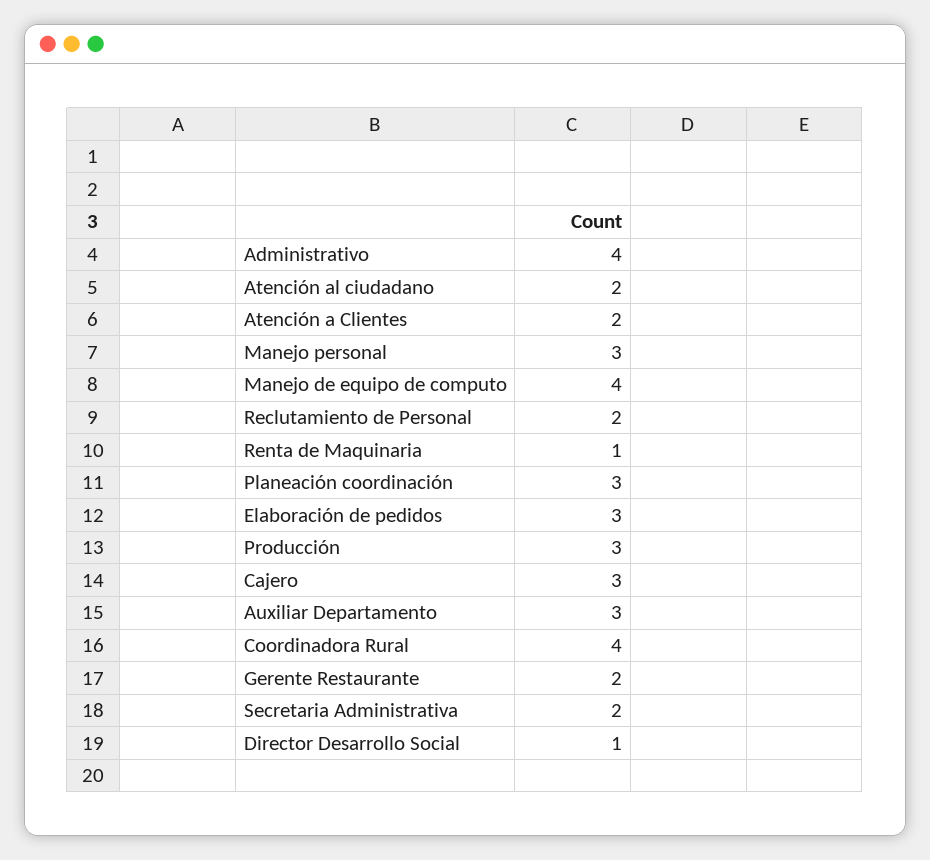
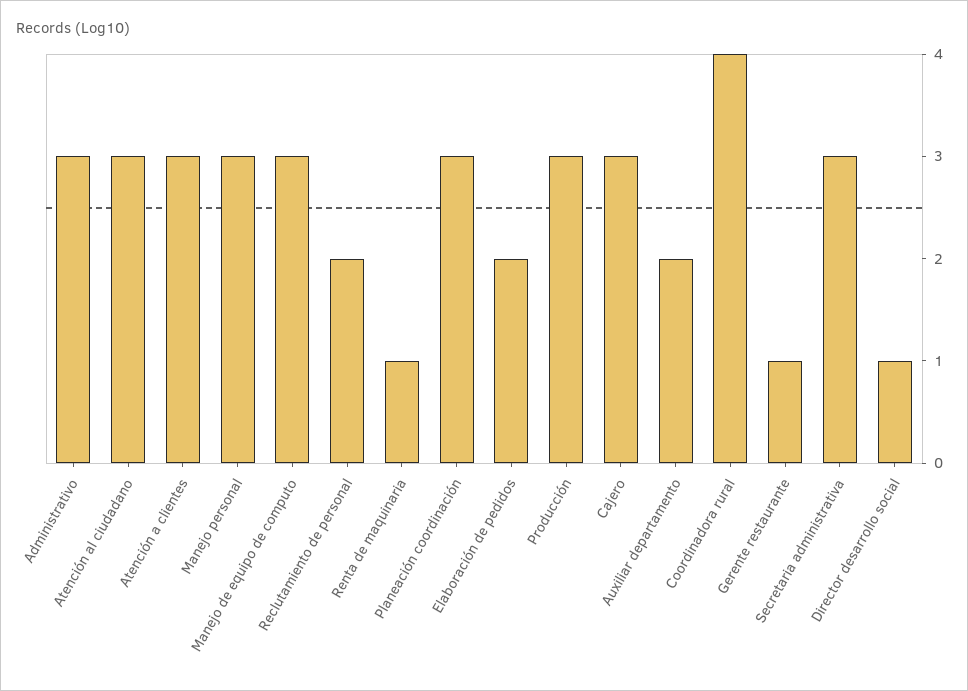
  {
-   "Administrativo": 4,
+   "Administrativo": 3,
-   "Atención al ciudadano": 2,
+   "Atención al ciudadano": 3,
-   "Atención a Clientes": 2,
+   "Atención a Clientes": 3,
    "Manejo personal": 3,
-   "Manejo de equipo de computo": 4,
+   "Manejo de equipo de computo": 3,
    "Reclutamiento de Personal": 2,
    "Renta de Maquinaria": 1,
    "Planeación coordinación": 3,
-   "Elaboración de pedidos": 3,
+   "Elaboración de pedidos": 2,
    "Producción": 3,
    "Cajero": 3,
-   "Auxiliar Departamento": 3,
+   "Auxiliar Departamento": 2,
    "Coordinadora Rural": 4,
-   "Gerente Restaurante": 2,
+   "Gerente Restaurante": 1,
-   "Secretaria Administrativa": 2,
+   "Secretaria Administrativa": 3,
    "Director Desarrollo Social": 1
  }

